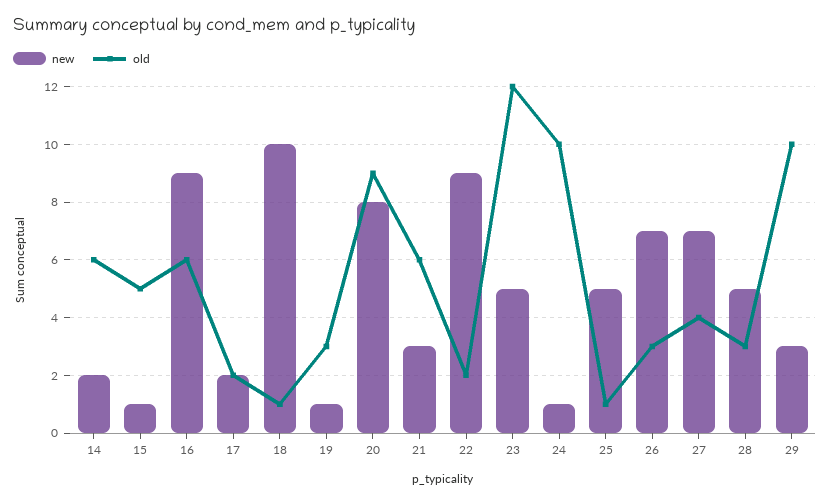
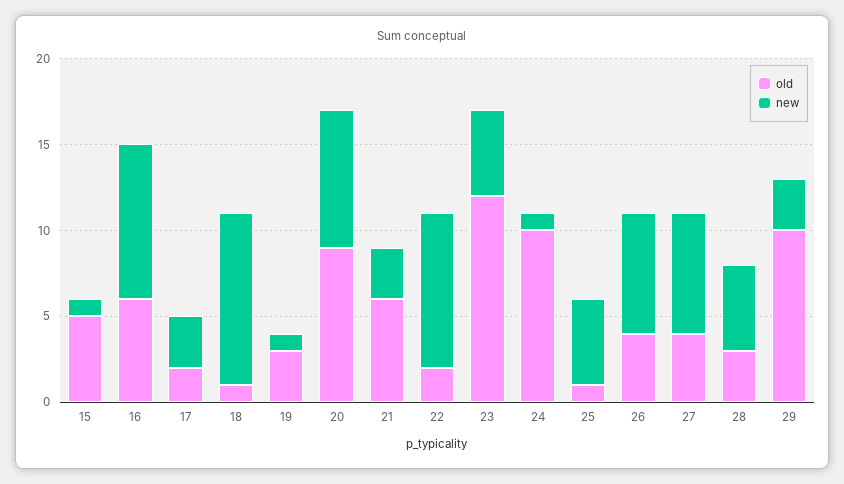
  {
    "new": {
-     "14": 2,
      "15": 1,
      "16": 9,
-     "17": 2,
+     "17": 3,
      "18": 10,
      "19": 1,
      "20": 8,
      "21": 3,
      "22": 9,
      "23": 5,
      "24": 1,
      "25": 5,
      "26": 7,
      "27": 7,
      "28": 5,
      "29": 3
    },
    "old": {
-     "14": 6,
      "15": 5,
      "16": 6,
      "17": 2,
      "18": 1,
      "19": 3,
      "20": 9,
      "21": 6,
      "22": 2,
      "23": 12,
      "24": 10,
      "25": 1,
-     "26": 3,
+     "26": 4,
      "27": 4,
      "28": 3,
      "29": 10
    }
  }

